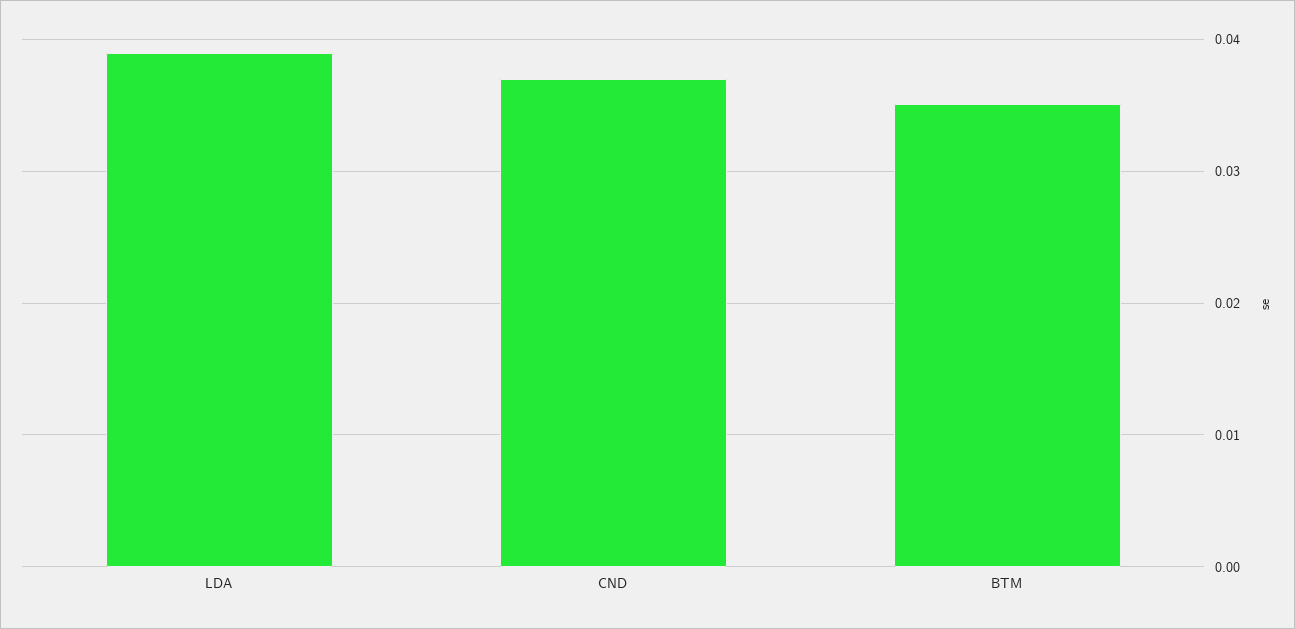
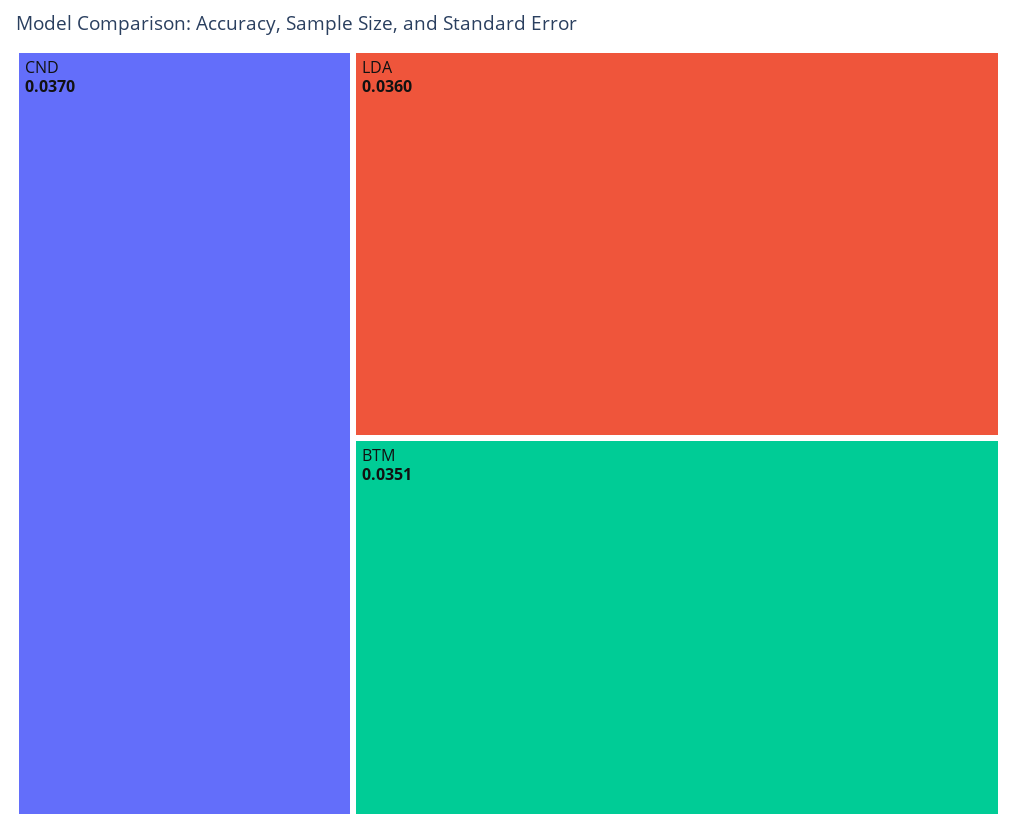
  {
-   "LDA": 0.039,
+   "LDA": 0.036,
    "CND": 0.037,
    "BTM": 0.0351
  }

